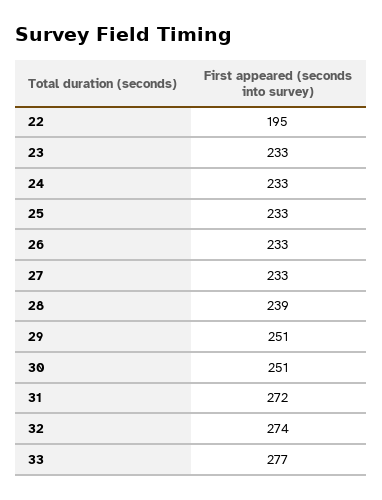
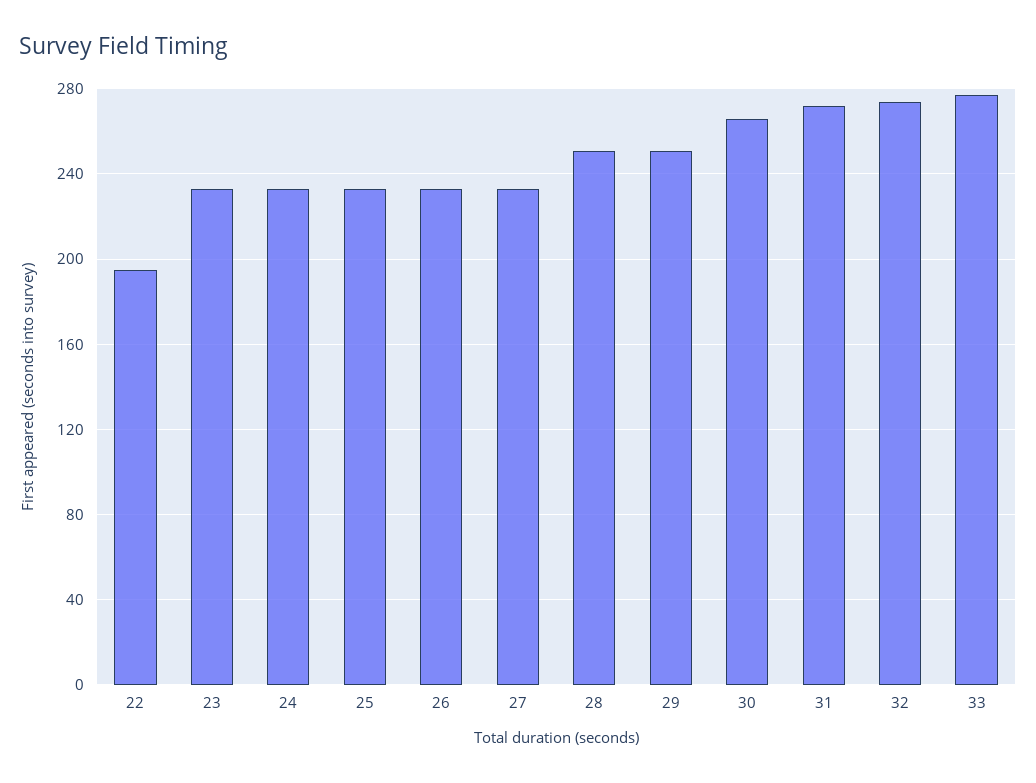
  {
    "22": 195,
    "23": 233,
    "24": 233,
    "25": 233,
    "26": 233,
    "27": 233,
-   "28": 239,
+   "28": 250,
    "29": 251,
-   "30": 251,
+   "30": 265,
    "31": 272,
    "32": 274,
    "33": 277
  }

